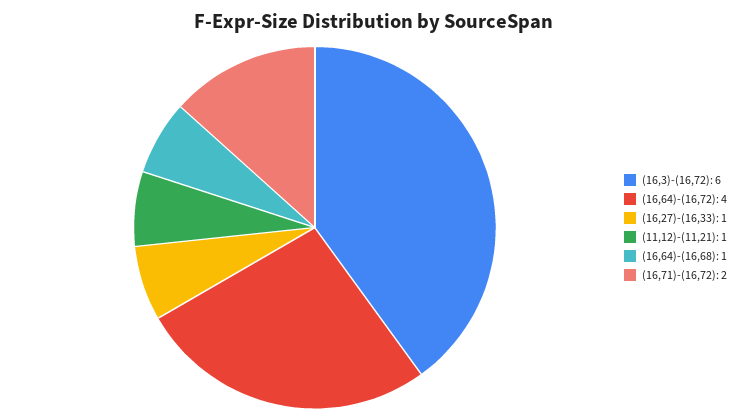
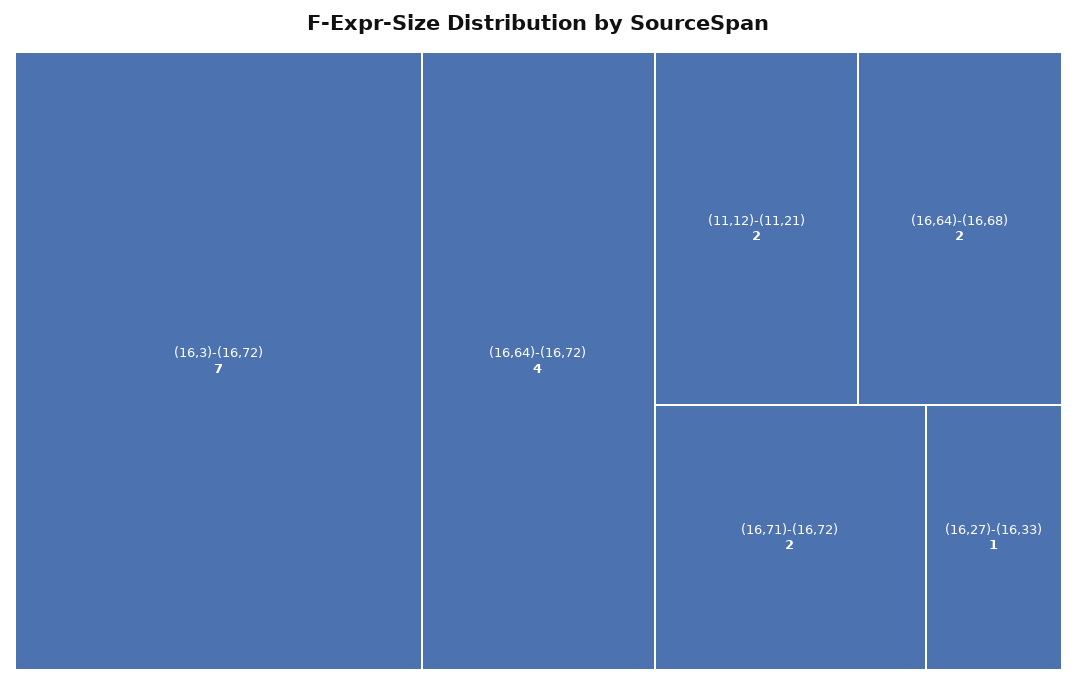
  {
-   "(16,3)-(16,72)": 6,
+   "(16,3)-(16,72)": 7,
    "(16,64)-(16,72)": 4,
    "(16,27)-(16,33)": 1,
-   "(11,12)-(11,21)": 1,
+   "(11,12)-(11,21)": 2,
-   "(16,64)-(16,68)": 1,
+   "(16,64)-(16,68)": 2,
    "(16,71)-(16,72)": 2
  }

